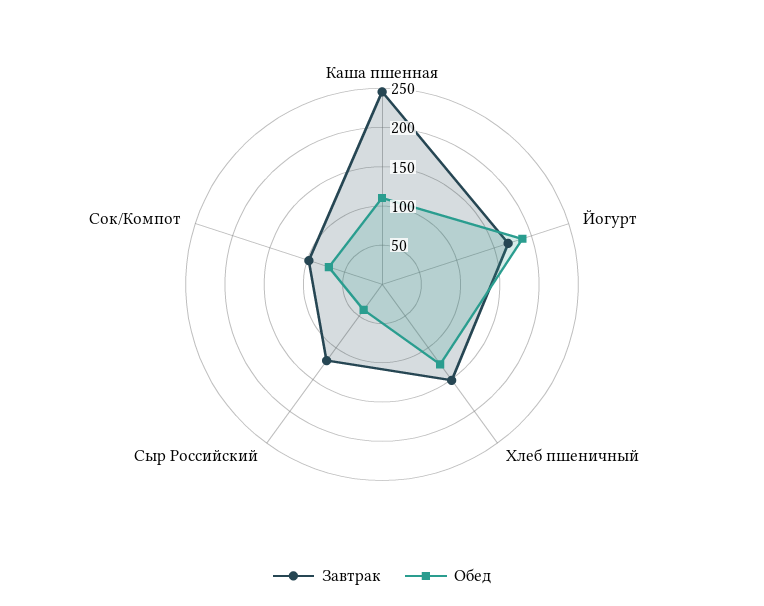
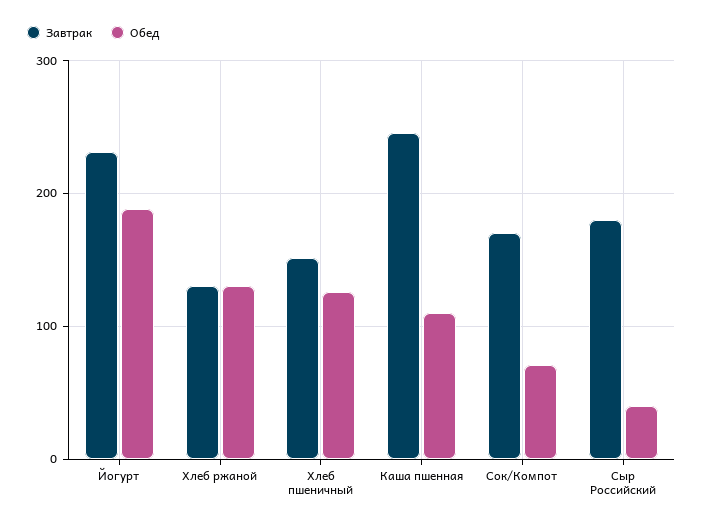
  {
    "Завтрак": {
      "Каша пшенная": 250,
-     "Йогурт": 175,
+     "Йогурт": 230,
      "Хлеб пшеничный": 150,
-     "Сыр Российский": 125,
+     "Сыр Российский": 180,
-     "Сок/Компот": 100
+     "Сок/Компот": 170,
+     "Хлеб ржаной": 130
    },
    "Обед": {
      "Каша пшенная": 110,
      "Йогурт": 190,
      "Хлеб пшеничный": 130,
      "Сыр Российский": 40,
-     "Сок/Компот": 70
+     "Сок/Компот": 70,
+     "Хлеб ржаной": 130
    }
  }

